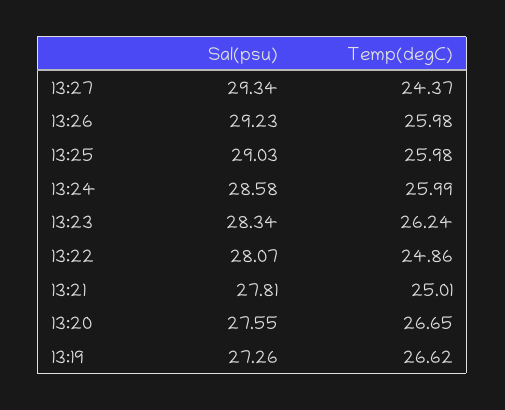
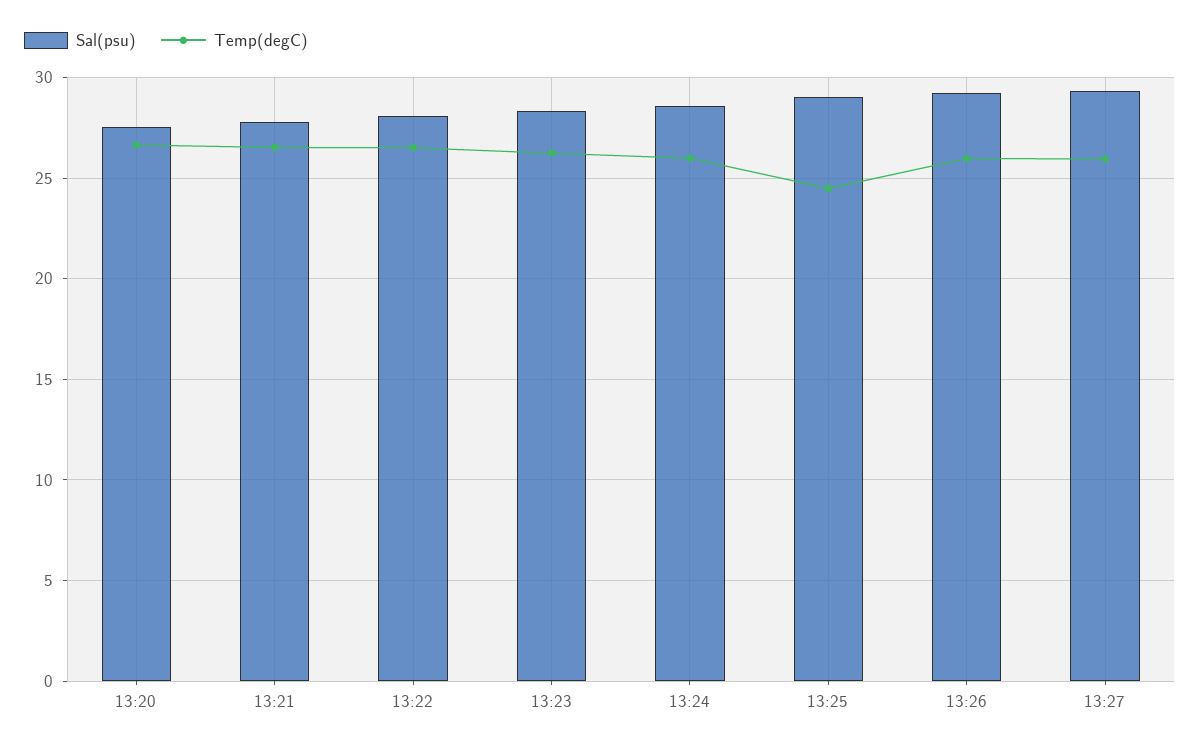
  {
    "Sal(psu)": {
      "13:27": 29.34,
      "13:26": 29.23,
      "13:25": 29.03,
      "13:24": 28.58,
      "13:23": 28.34,
      "13:22": 28.07,
      "13:21": 27.81,
-     "13:20": 27.55,
+     "13:20": 27.55
-     "13:19": 27.26
    },
    "Temp(degC)": {
-     "13:27": 24.37,
+     "13:27": 26,
      "13:26": 25.98,
-     "13:25": 25.98,
+     "13:25": 24.5,
      "13:24": 25.99,
      "13:23": 26.24,
-     "13:22": 24.86,
+     "13:22": 26.5,
-     "13:21": 25.01,
+     "13:21": 26.5,
-     "13:20": 26.65,
+     "13:20": 26.65
-     "13:19": 26.62
    }
  }

